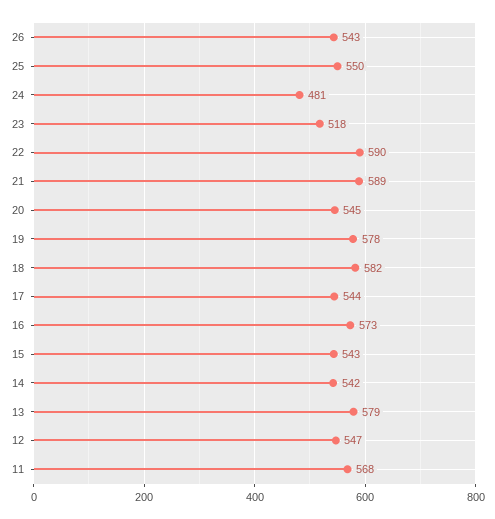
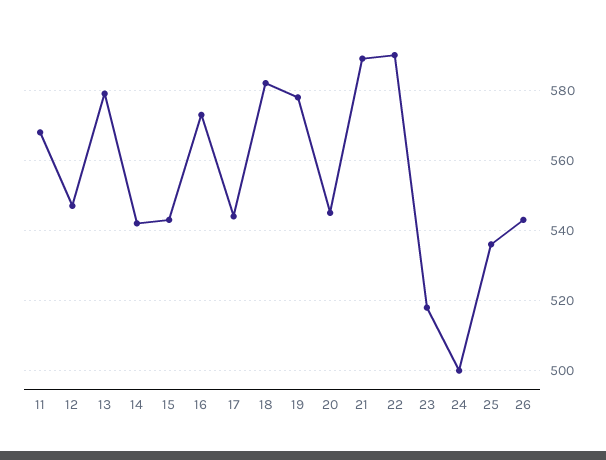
  {
    "26": 543,
-   "25": 550,
+   "25": 535,
-   "24": 481,
+   "24": 500,
    "23": 518,
    "22": 590,
    "21": 589,
    "20": 545,
    "19": 578,
    "18": 582,
    "17": 544,
    "16": 573,
    "15": 543,
    "14": 542,
    "13": 579,
    "12": 547,
    "11": 568
  }

